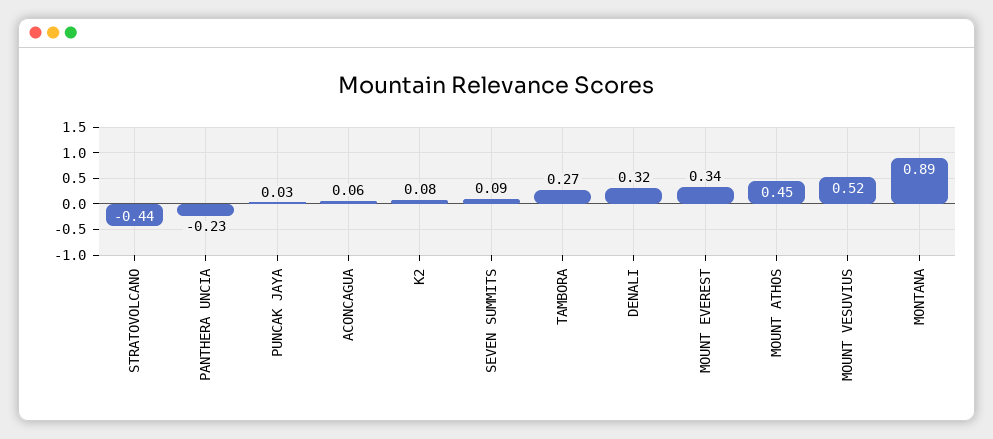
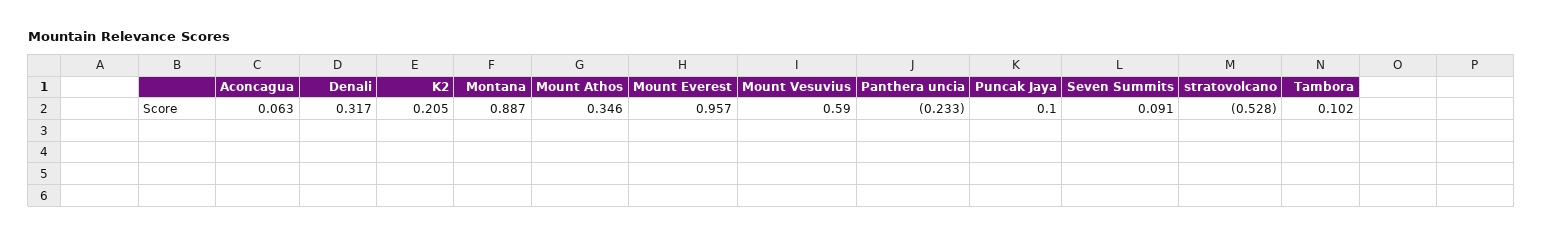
  {
-   "STRATOVOLCANO": -0.44,
+   "STRATOVOLCANO": -0.528,
    "PANTHERA UNCIA": -0.233,
-   "PUNCAK JAYA": 0.03,
+   "PUNCAK JAYA": 0.1,
    "ACONCAGUA": 0.063,
-   "K2": 0.08,
+   "K2": 0.205,
    "SEVEN SUMMITS": 0.091,
-   "TAMBORA": 0.27,
+   "TAMBORA": 0.102,
    "DENALI": 0.317,
-   "MOUNT EVEREST": 0.34,
+   "MOUNT EVEREST": 0.957,
-   "MOUNT ATHOS": 0.45,
+   "MOUNT ATHOS": 0.346,
-   "MOUNT VESUVIUS": 0.52,
+   "MOUNT VESUVIUS": 0.59,
    "MONTANA": 0.887
  }

